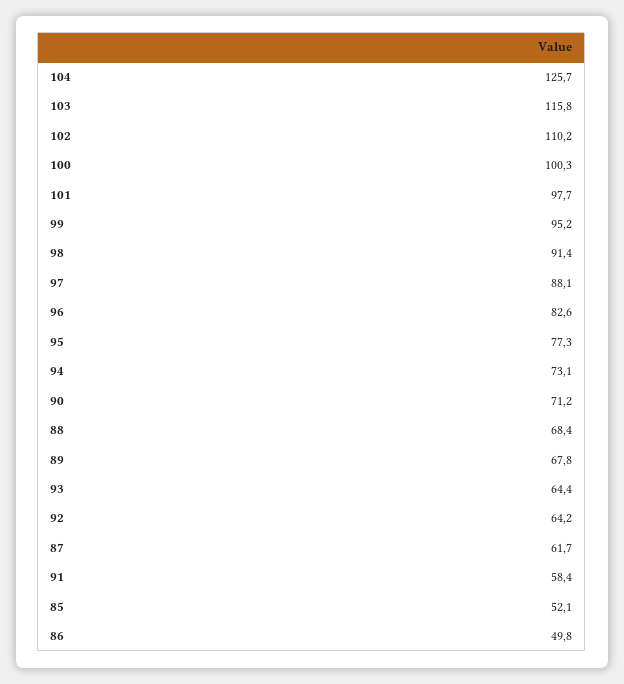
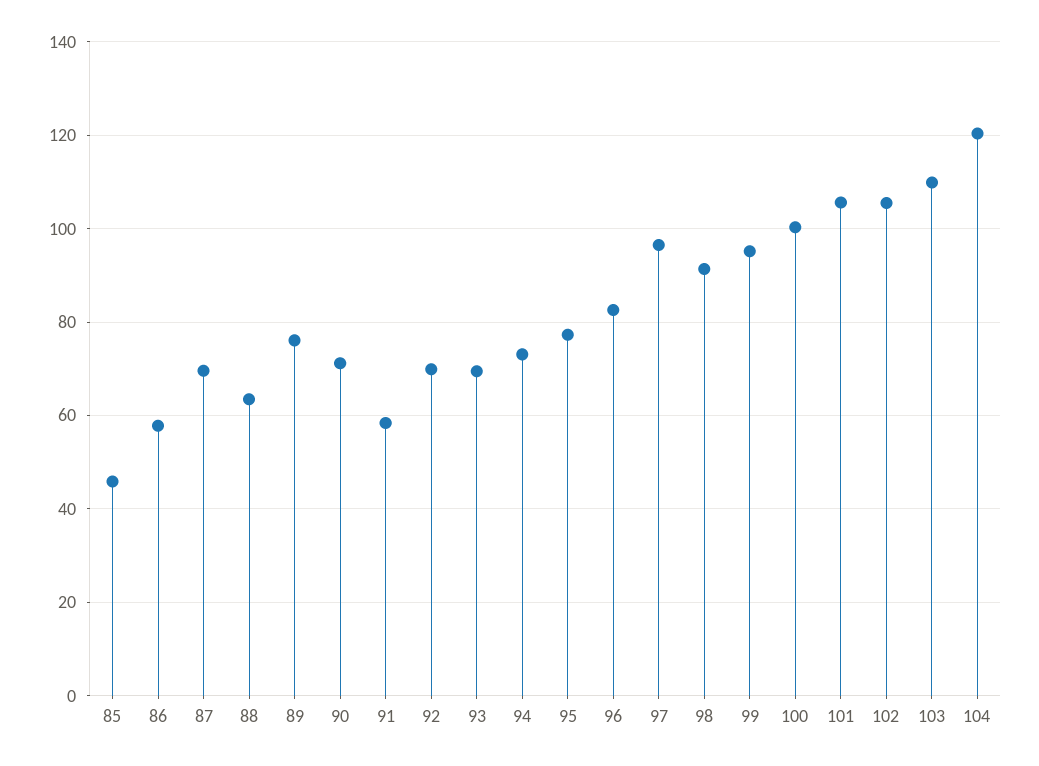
  {
-   "104": 125.7,
+   "104": 120,
-   "103": 115.8,
+   "103": 110,
-   "102": 110.2,
+   "102": 106,
    "100": 100.3,
-   "101": 97.7,
+   "101": 106,
    "99": 95.2,
    "98": 91.4,
-   "97": 88.1,
+   "97": 96,
    "96": 82.6,
    "95": 77.3,
    "94": 73.1,
    "90": 71.2,
-   "88": 68.4,
+   "88": 64,
-   "89": 67.8,
+   "89": 76,
-   "93": 64.4,
+   "93": 70,
-   "92": 64.2,
+   "92": 70,
-   "87": 61.7,
+   "87": 70,
    "91": 58.4,
-   "85": 52.1,
+   "85": 46,
-   "86": 49.8
+   "86": 58
  }

